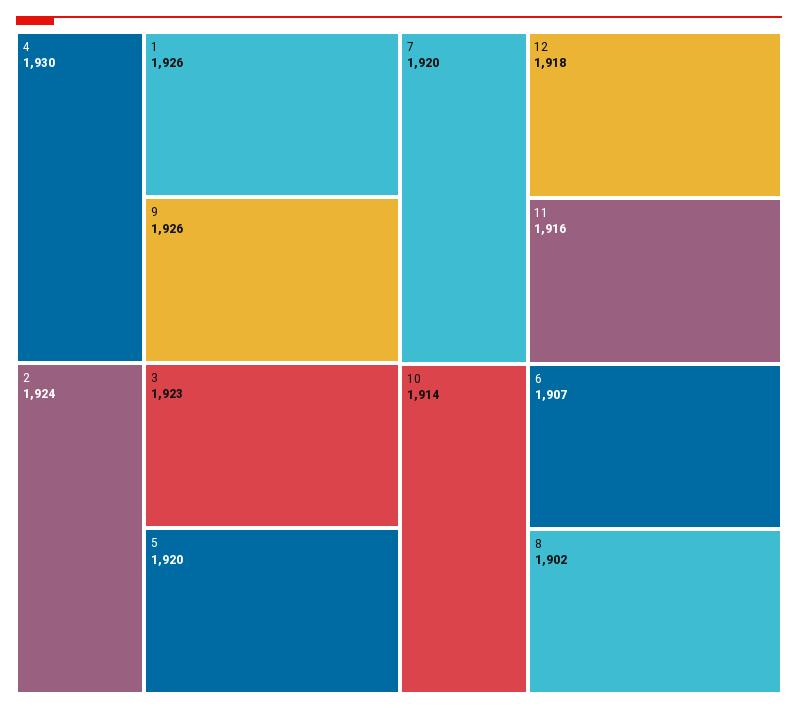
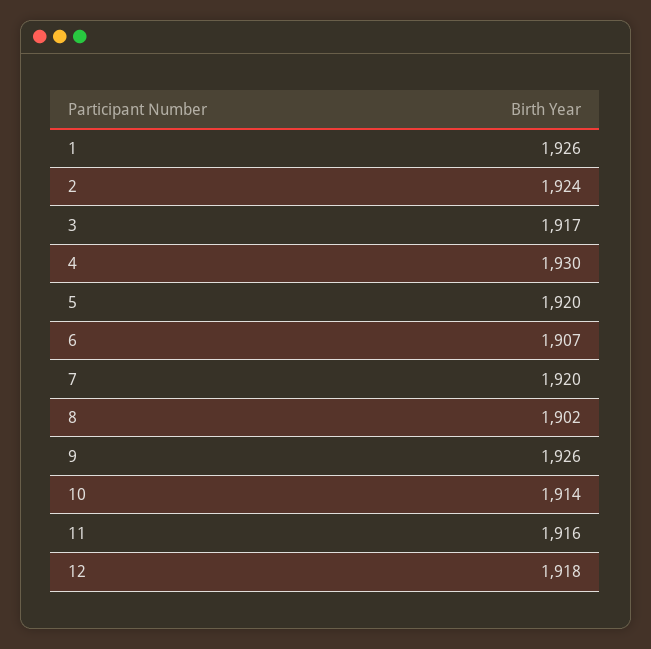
  {
    "4": 1930,
    "1": 1926,
    "9": 1926,
    "2": 1924,
-   "3": 1923,
+   "3": 1917,
    "5": 1920,
    "7": 1920,
    "12": 1918,
    "11": 1916,
    "10": 1914,
    "6": 1907,
    "8": 1902
  }

